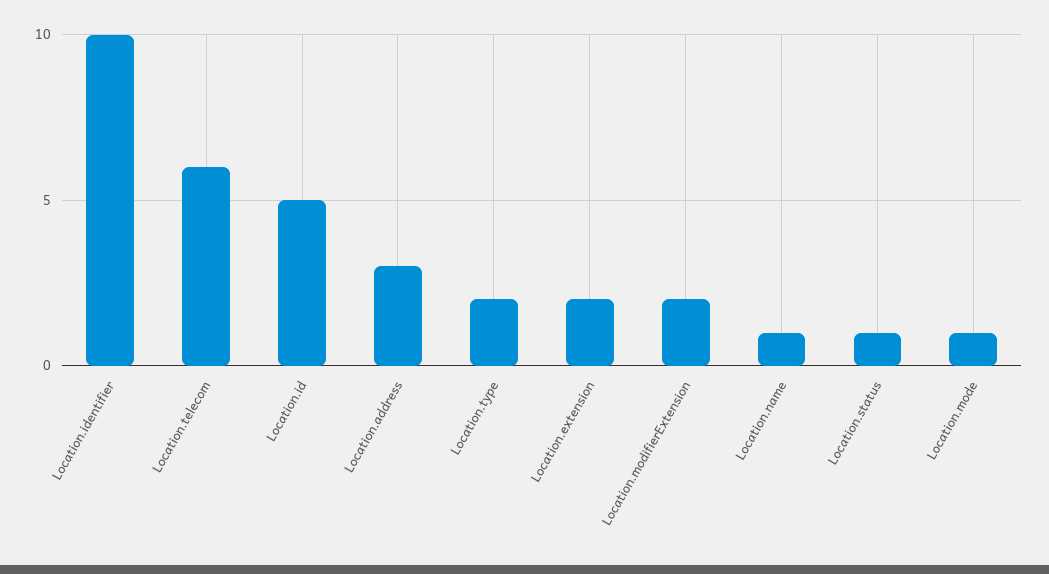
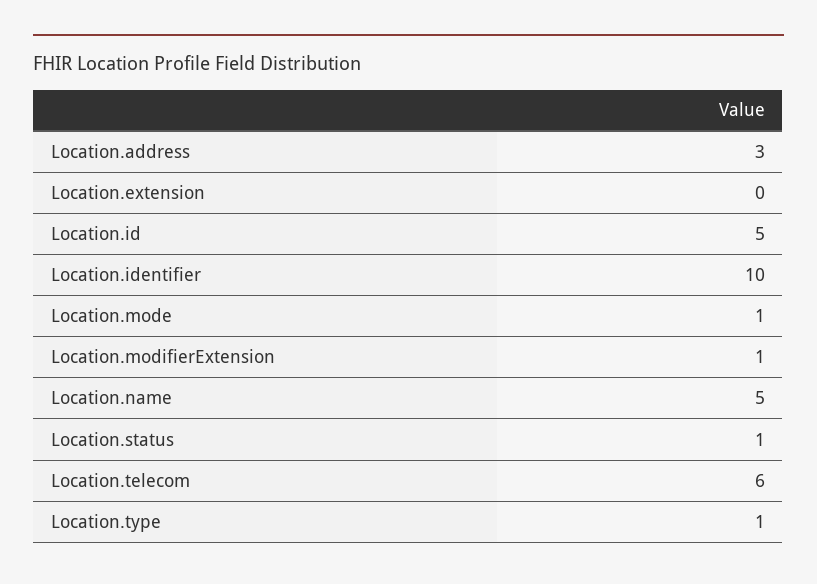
  {
    "Location.identifier": 10,
    "Location.telecom": 6,
    "Location.id": 5,
    "Location.address": 3,
-   "Location.type": 2,
+   "Location.type": 1,
-   "Location.extension": 2,
+   "Location.extension": 0,
-   "Location.modifierExtension": 2,
+   "Location.modifierExtension": 1,
-   "Location.name": 1,
+   "Location.name": 5,
    "Location.status": 1,
    "Location.mode": 1
  }

